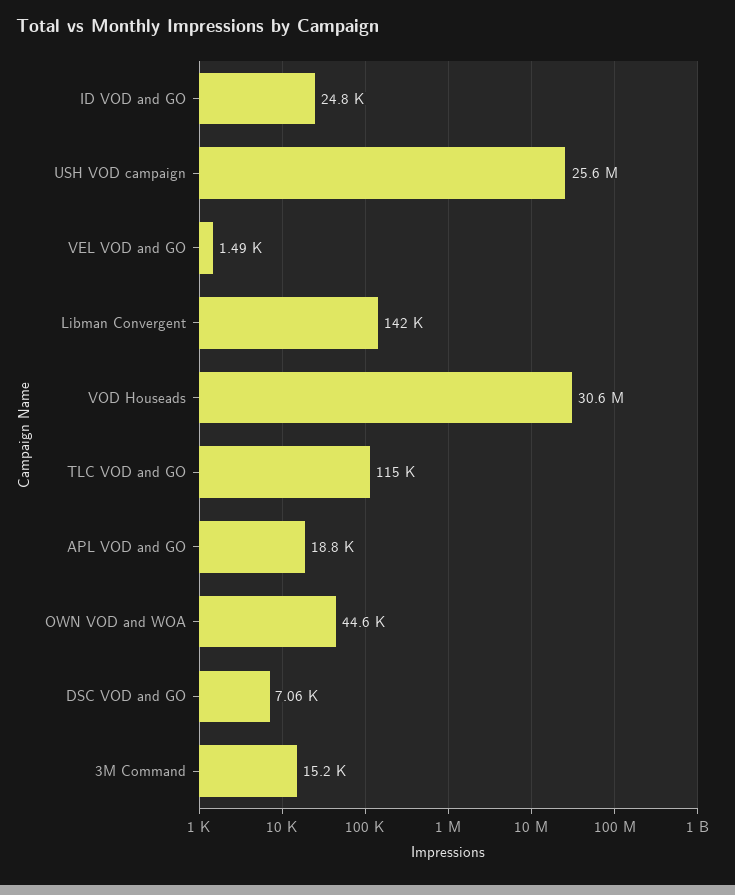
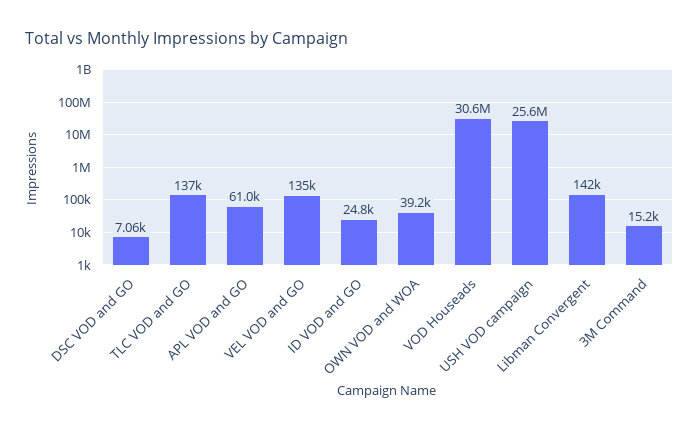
  {
    "ID VOD and GO": 24800,
    "USH VOD campaign": 25600000,
-   "VEL VOD and GO": 1490,
+   "VEL VOD and GO": 135000,
    "Libman Convergent": 142000,
    "VOD Houseads": 30600000,
-   "TLC VOD and GO": 115000,
+   "TLC VOD and GO": 137000,
-   "APL VOD and GO": 18800,
+   "APL VOD and GO": 61000,
-   "OWN VOD and WOA": 44600,
+   "OWN VOD and WOA": 39200,
    "DSC VOD and GO": 7060,
    "3M Command": 15200
  }

